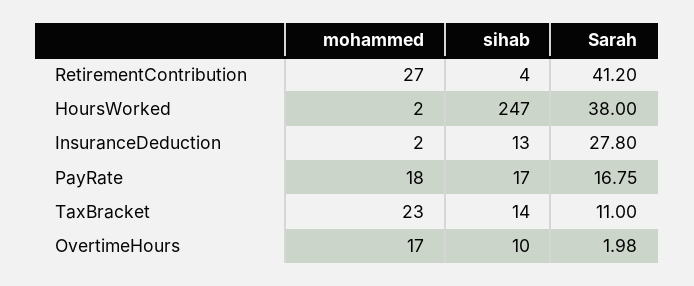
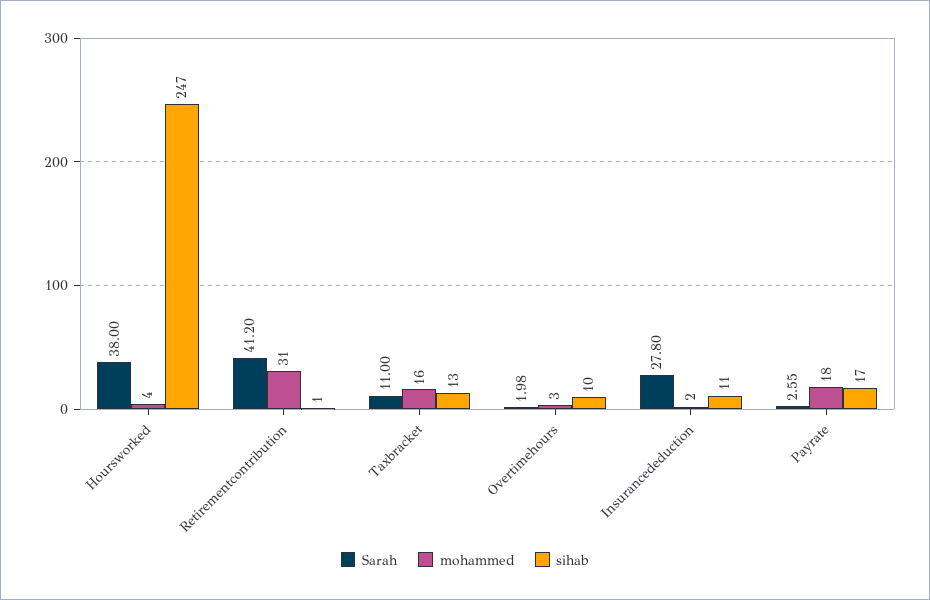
  {
    "mohammed": {
-     "RetirementContribution": 27,
+     "RetirementContribution": 31,
-     "HoursWorked": 2,
+     "HoursWorked": 4,
      "InsuranceDeduction": 2,
      "PayRate": 18,
-     "TaxBracket": 23,
+     "TaxBracket": 16,
-     "OvertimeHours": 17
+     "OvertimeHours": 3
    },
    "sihab": {
-     "RetirementContribution": 4,
+     "RetirementContribution": 1,
      "HoursWorked": 247,
-     "InsuranceDeduction": 13,
+     "InsuranceDeduction": 11,
      "PayRate": 17,
-     "TaxBracket": 14,
+     "TaxBracket": 13,
      "OvertimeHours": 10
    },
    "Sarah": {
      "RetirementContribution": 41.2,
      "HoursWorked": 38,
      "InsuranceDeduction": 27.8,
-     "PayRate": 16.75,
+     "PayRate": 2.55,
      "TaxBracket": 11,
      "OvertimeHours": 1.98
    }
  }

